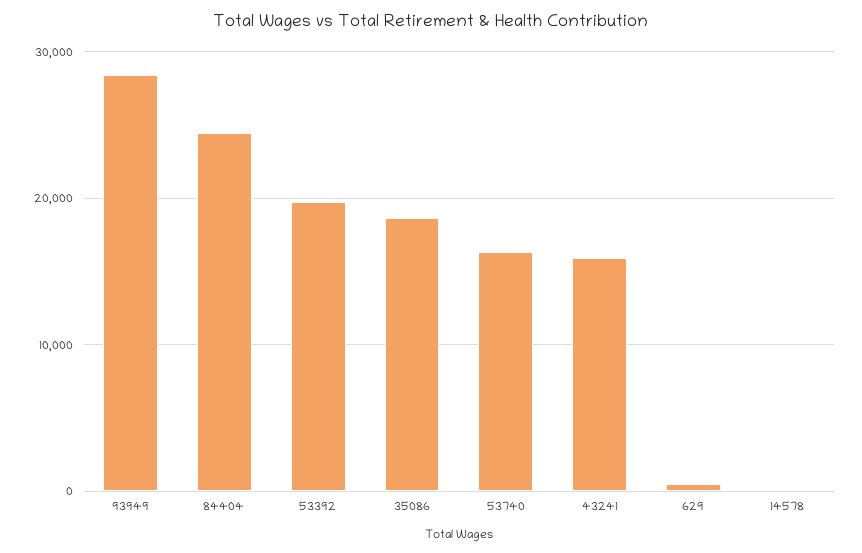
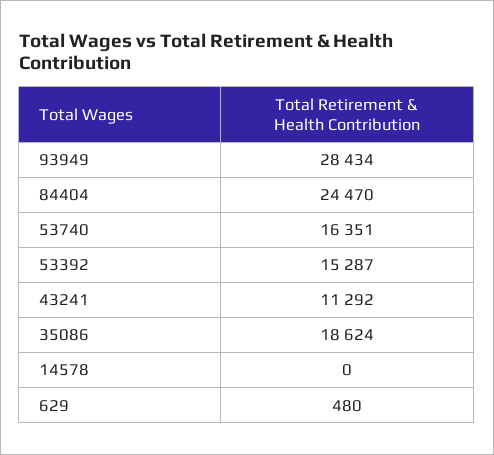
  {
    "93949": 28434,
    "84404": 24470,
-   "53392": 20000,
+   "53392": 15287,
    "35086": 18624,
    "53740": 16351,
-   "43241": 16000,
+   "43241": 11292,
    "629": 480,
    "14578": 0
  }

